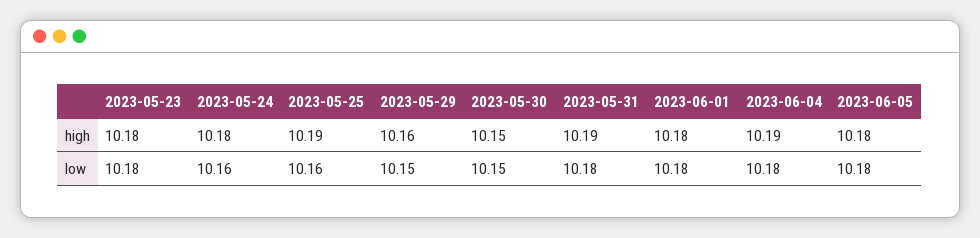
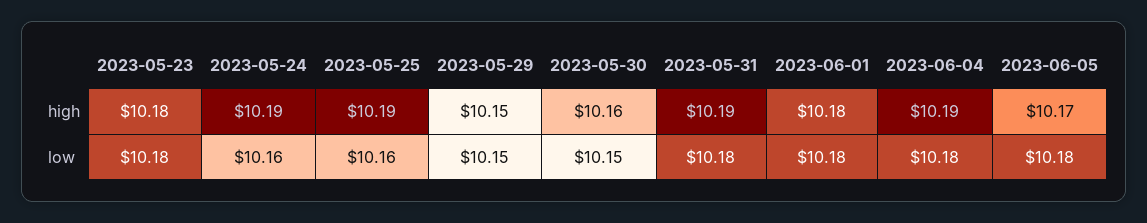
  {
    "2023-05-23": {
      "high": 10.18,
      "low": 10.18
    },
    "2023-05-24": {
-     "high": 10.18,
+     "high": 10.19,
      "low": 10.16
    },
    "2023-05-25": {
      "high": 10.19,
      "low": 10.16
    },
    "2023-05-29": {
-     "high": 10.16,
+     "high": 10.15,
      "low": 10.15
    },
    "2023-05-30": {
-     "high": 10.15,
+     "high": 10.16,
      "low": 10.15
    },
    "2023-05-31": {
      "high": 10.19,
      "low": 10.18
    },
    "2023-06-01": {
      "high": 10.18,
      "low": 10.18
    },
    "2023-06-04": {
      "high": 10.19,
      "low": 10.18
    },
    "2023-06-05": {
-     "high": 10.18,
+     "high": 10.17,
      "low": 10.18
    }
  }

